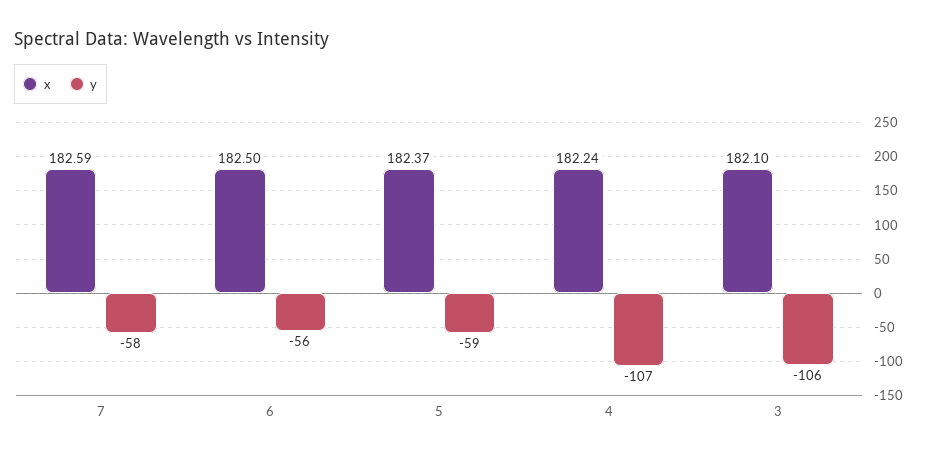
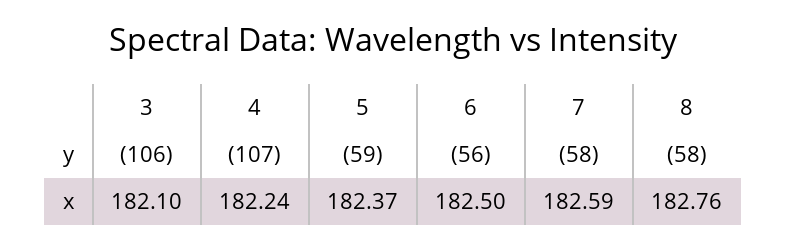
  {
    "x": {
      "7": 182.59,
      "6": 182.5,
      "5": 182.37,
      "4": 182.24,
-     "3": 182.1
+     "3": 182.1,
+     "8": 182.76
    },
    "y": {
      "7": -58,
      "6": -56,
      "5": -59,
      "4": -107,
-     "3": -106
+     "3": -106,
+     "8": -58
    }
  }

